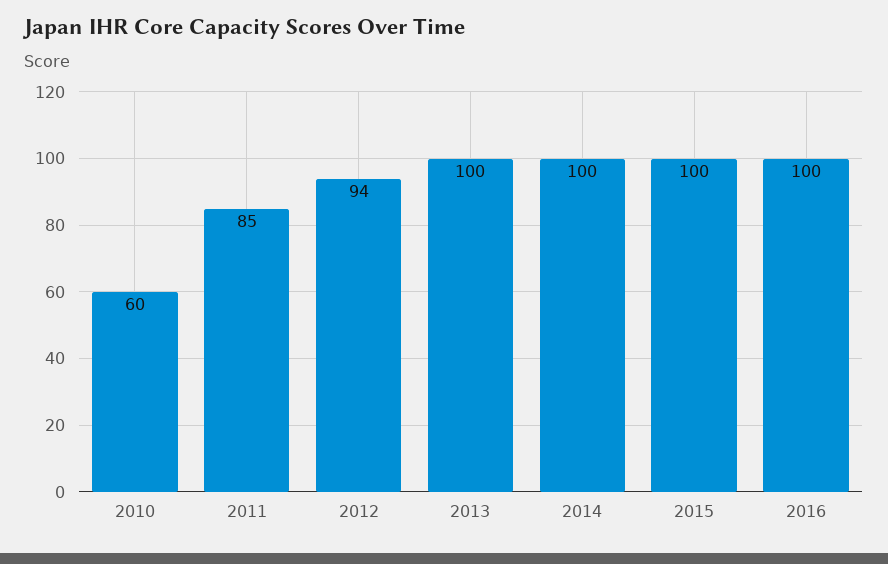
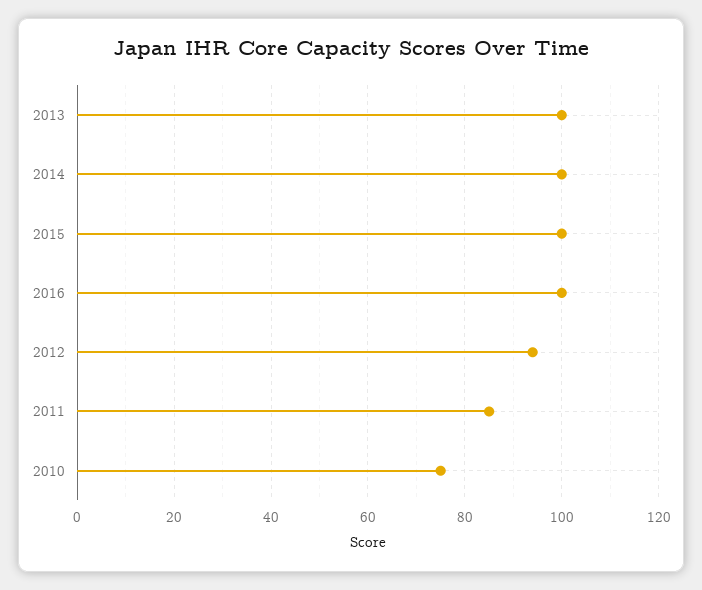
  {
-   "2010": 60,
+   "2010": 75,
    "2011": 85,
    "2012": 94,
    "2013": 100,
    "2014": 100,
    "2015": 100,
    "2016": 100
  }

